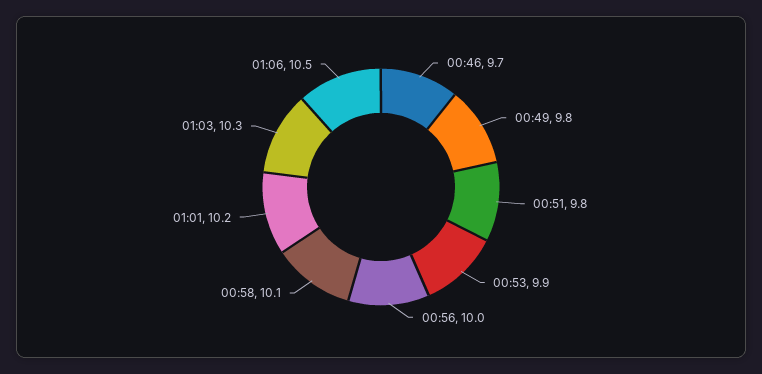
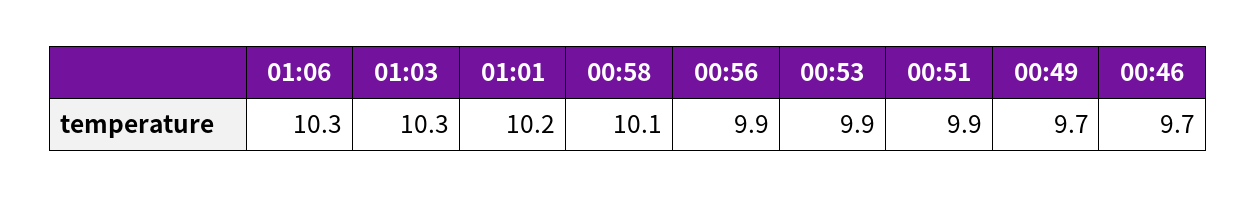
  {
    "00:46": 9.7,
-   "00:49": 9.8,
+   "00:49": 9.7,
-   "00:51": 9.8,
+   "00:51": 9.9,
    "00:53": 9.9,
-   "00:56": 10,
+   "00:56": 9.9,
    "00:58": 10.1,
    "01:01": 10.2,
    "01:03": 10.3,
-   "01:06": 10.5
+   "01:06": 10.3
  }

